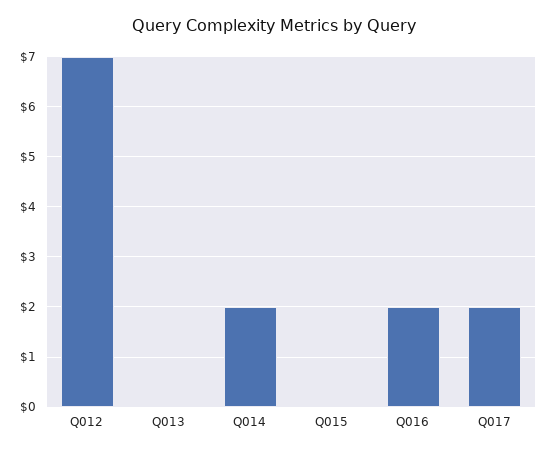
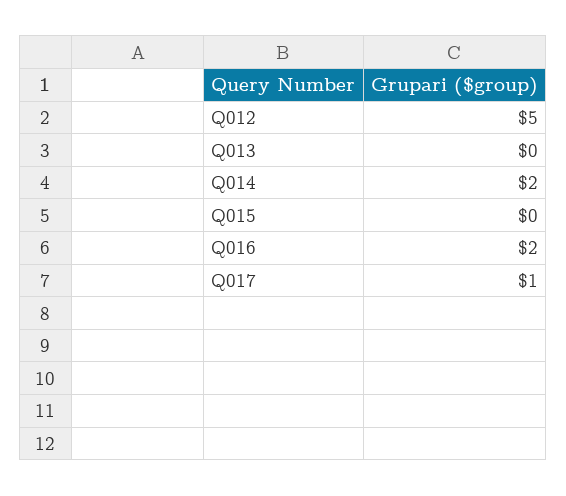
  {
-   "Q012": 7,
+   "Q012": 5,
    "Q013": 0,
    "Q014": 2,
    "Q015": 0,
    "Q016": 2,
-   "Q017": 2
+   "Q017": 1
  }

